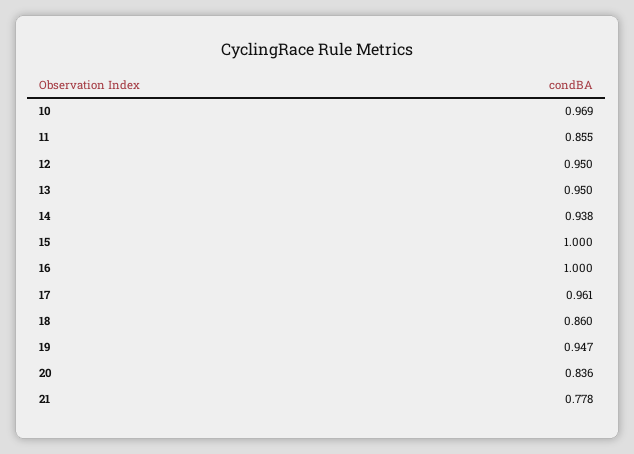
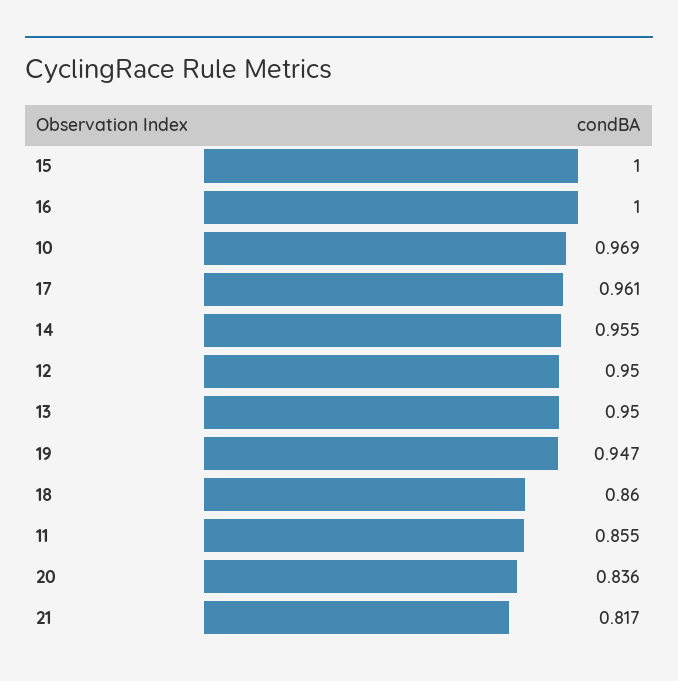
  {
    "10": 0.969,
    "11": 0.855,
    "12": 0.95,
    "13": 0.95,
-   "14": 0.938,
+   "14": 0.955,
    "15": 1,
    "16": 1,
    "17": 0.961,
    "18": 0.86,
    "19": 0.947,
    "20": 0.836,
-   "21": 0.778
+   "21": 0.817
  }

